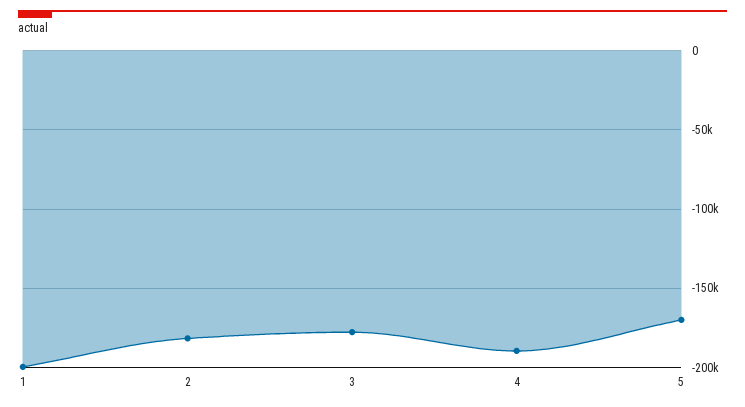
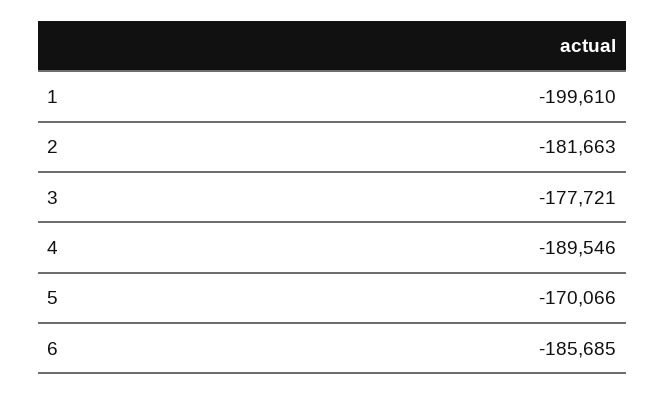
  {
    "1": -199610,
    "2": -181663,
    "3": -177721,
    "4": -189546,
-   "5": -170066
+   "5": -170066,
+   "6": -185685
  }

